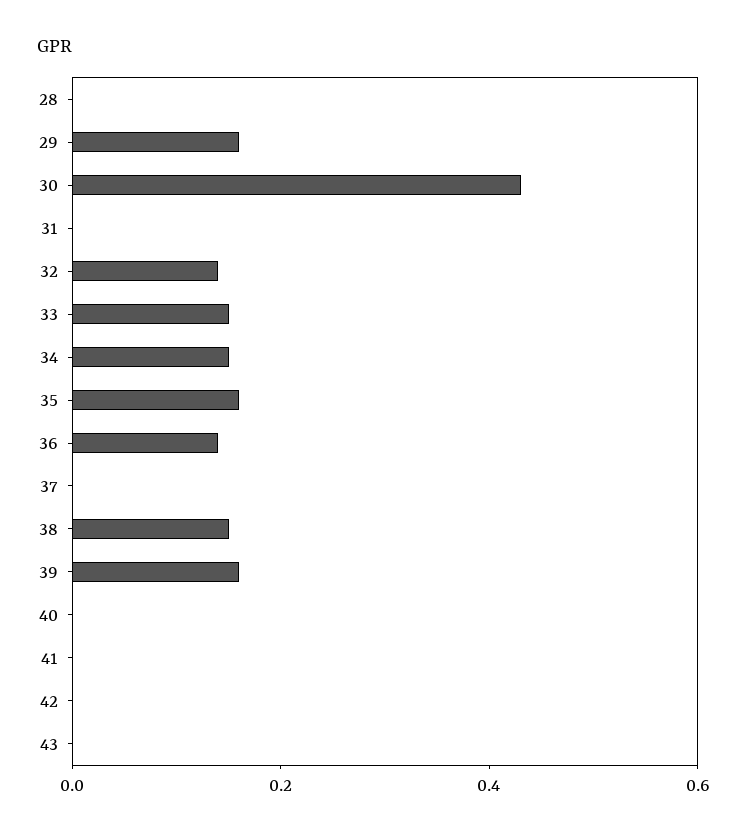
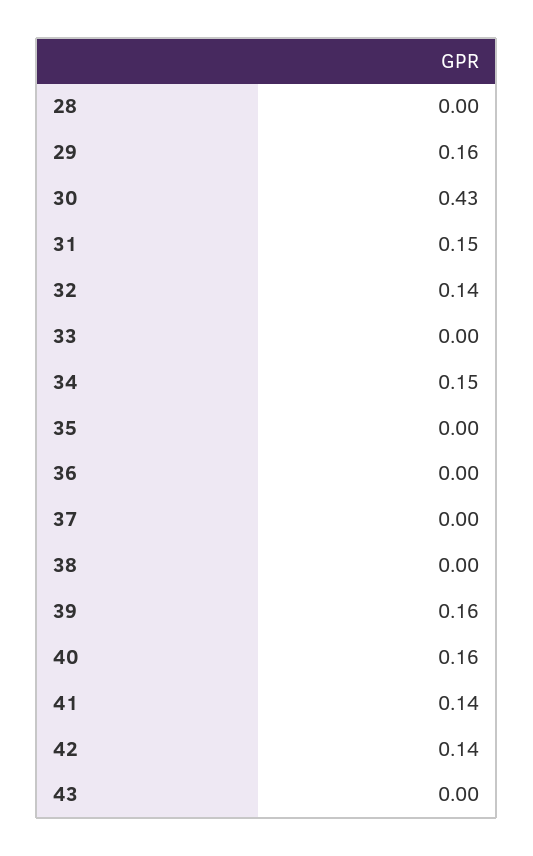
  {
    "28": 0,
    "29": 0.16,
    "30": 0.43,
-   "31": 0,
+   "31": 0.15,
    "32": 0.14,
-   "33": 0.15,
+   "33": 0,
    "34": 0.15,
-   "35": 0.15,
+   "35": 0,
-   "36": 0.15,
+   "36": 0,
    "37": 0,
-   "38": 0.15,
+   "38": 0,
    "39": 0.16,
-   "40": 0,
+   "40": 0.16,
-   "41": 0,
+   "41": 0.14,
-   "42": 0,
+   "42": 0.14,
    "43": 0
  }

